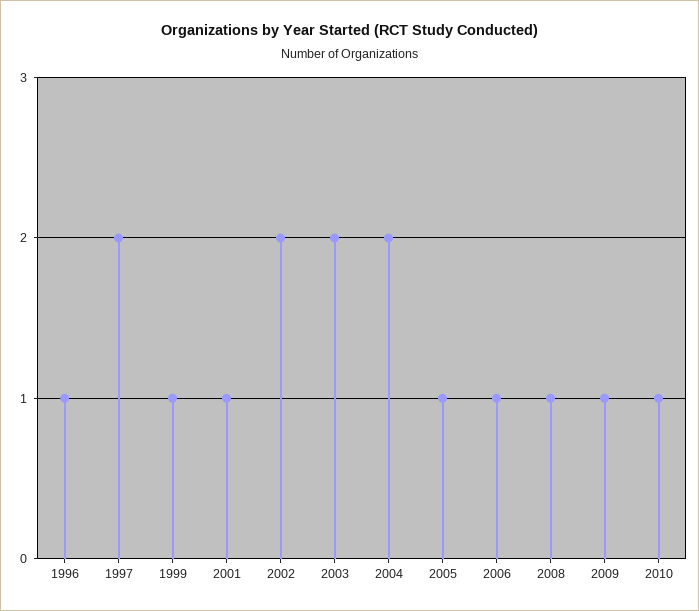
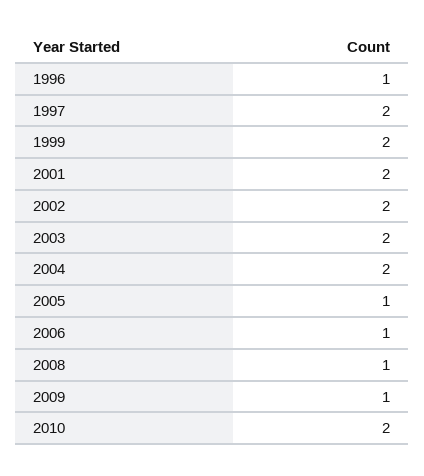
  {
    "1996": 1,
    "1997": 2,
-   "1999": 1,
+   "1999": 2,
-   "2001": 1,
+   "2001": 2,
    "2002": 2,
    "2003": 2,
    "2004": 2,
    "2005": 1,
    "2006": 1,
    "2008": 1,
    "2009": 1,
-   "2010": 1
+   "2010": 2
  }

